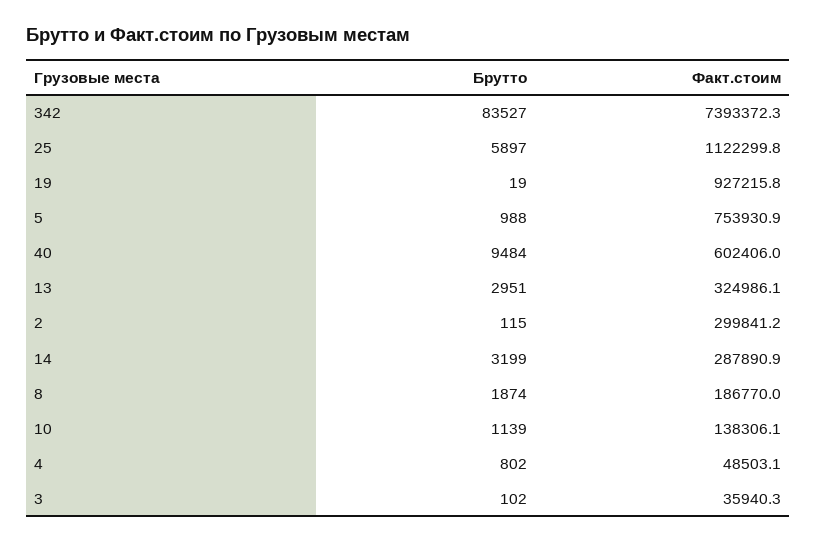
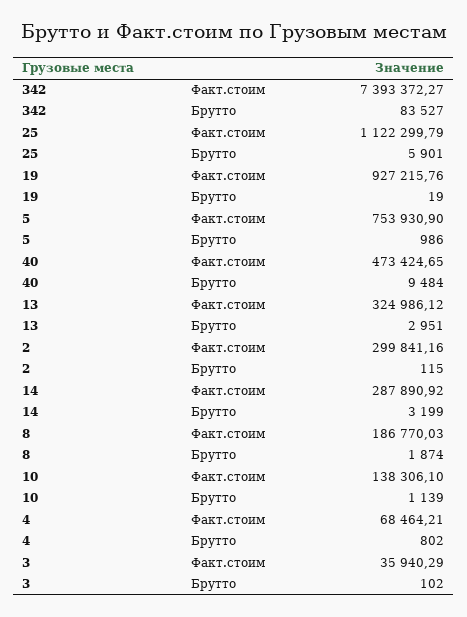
  {
    "Брутто": {
      "342": 83527,
-     "25": 5897,
+     "25": 5901,
      "19": 19,
-     "5": 988,
+     "5": 986,
      "40": 9484,
      "13": 2951,
      "2": 115,
      "14": 3199,
      "8": 1874,
      "10": 1139,
      "4": 802,
      "3": 102
    },
    "Факт.стоим": {
      "342": 7393372.27,
      "25": 1122299.79,
      "19": 927215.76,
      "5": 753930.9,
-     "40": 602406,
+     "40": 473424.65,
      "13": 324986.12,
      "2": 299841.16,
      "14": 287890.92,
      "8": 186770.03,
      "10": 138306.1,
-     "4": 48503.1,
+     "4": 68464.21,
      "3": 35940.29
    }
  }

